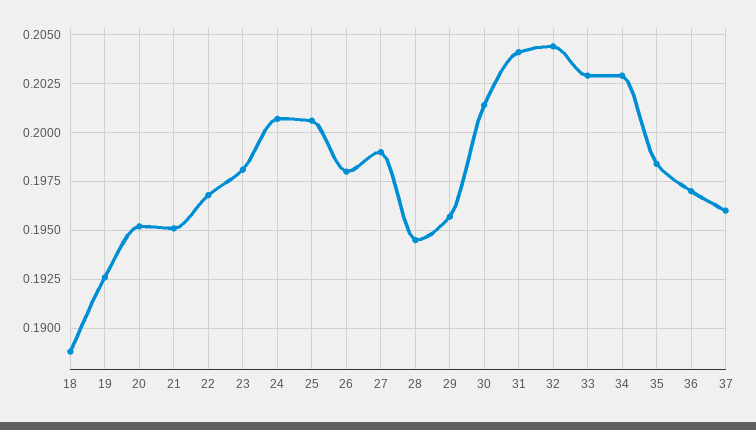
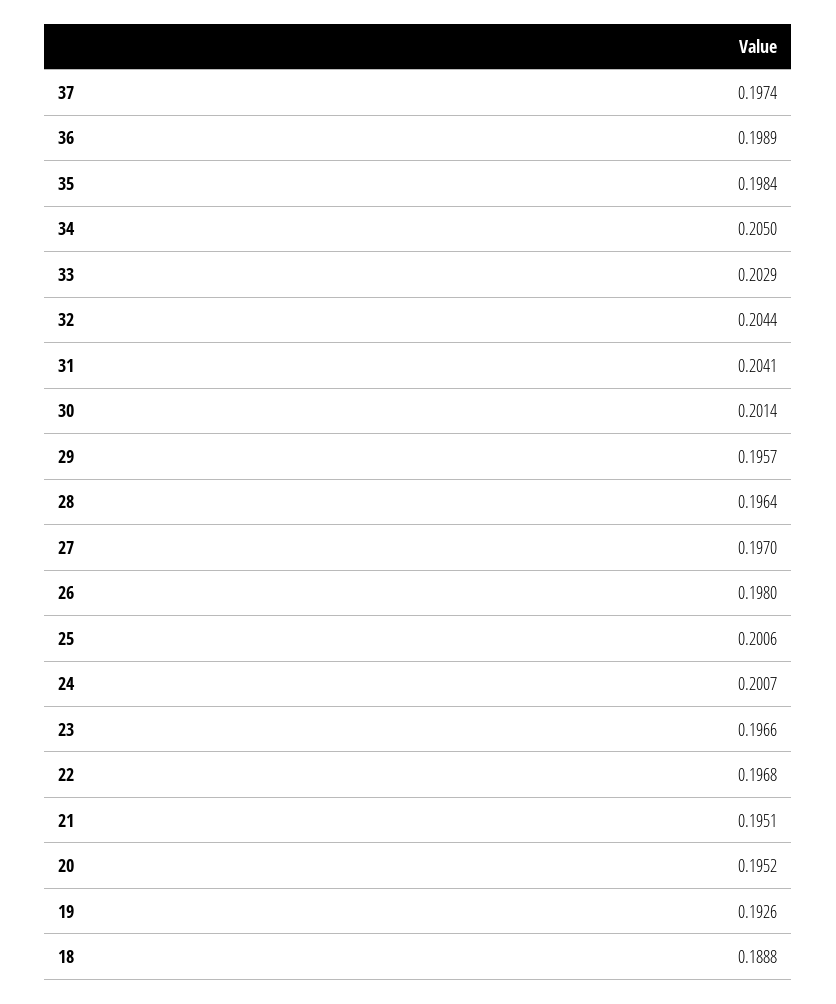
  {
    "18": 0.1888,
    "19": 0.1926,
    "20": 0.1952,
    "21": 0.1951,
    "22": 0.1968,
-   "23": 0.198,
+   "23": 0.1966,
    "24": 0.2007,
    "25": 0.2006,
    "26": 0.198,
-   "27": 0.199,
+   "27": 0.197,
-   "28": 0.1945,
+   "28": 0.1964,
    "29": 0.1957,
    "30": 0.2014,
    "31": 0.2041,
    "32": 0.2044,
    "33": 0.2029,
-   "34": 0.203,
+   "34": 0.205,
    "35": 0.1984,
-   "36": 0.197,
+   "36": 0.1989,
-   "37": 0.196
+   "37": 0.1974
  }

